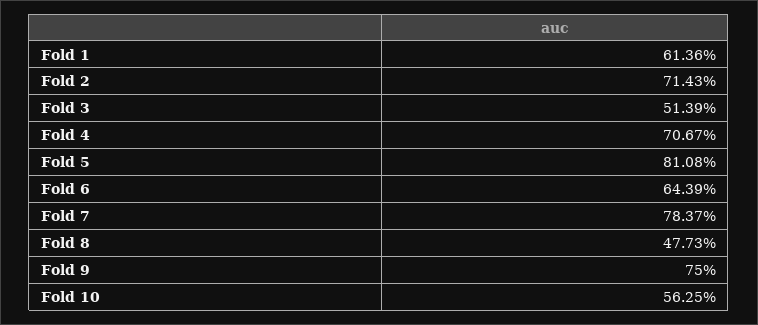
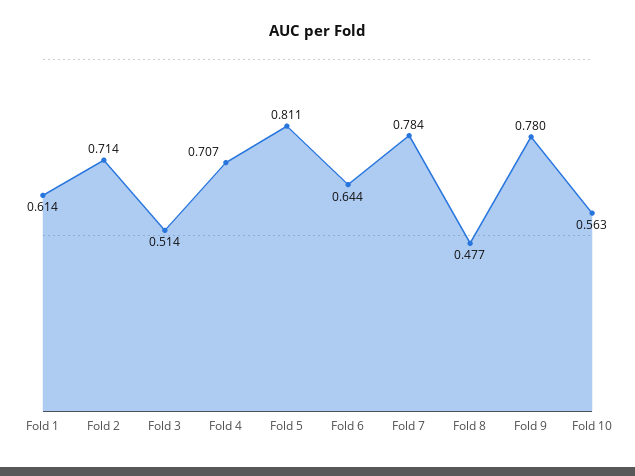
  {
    "Fold 1": 0.6136,
    "Fold 2": 0.7143,
    "Fold 3": 0.5139,
    "Fold 4": 0.7067,
    "Fold 5": 0.8108,
    "Fold 6": 0.6439,
    "Fold 7": 0.7837,
    "Fold 8": 0.4773,
-   "Fold 9": 0.75,
+   "Fold 9": 0.78,
    "Fold 10": 0.5625
  }

